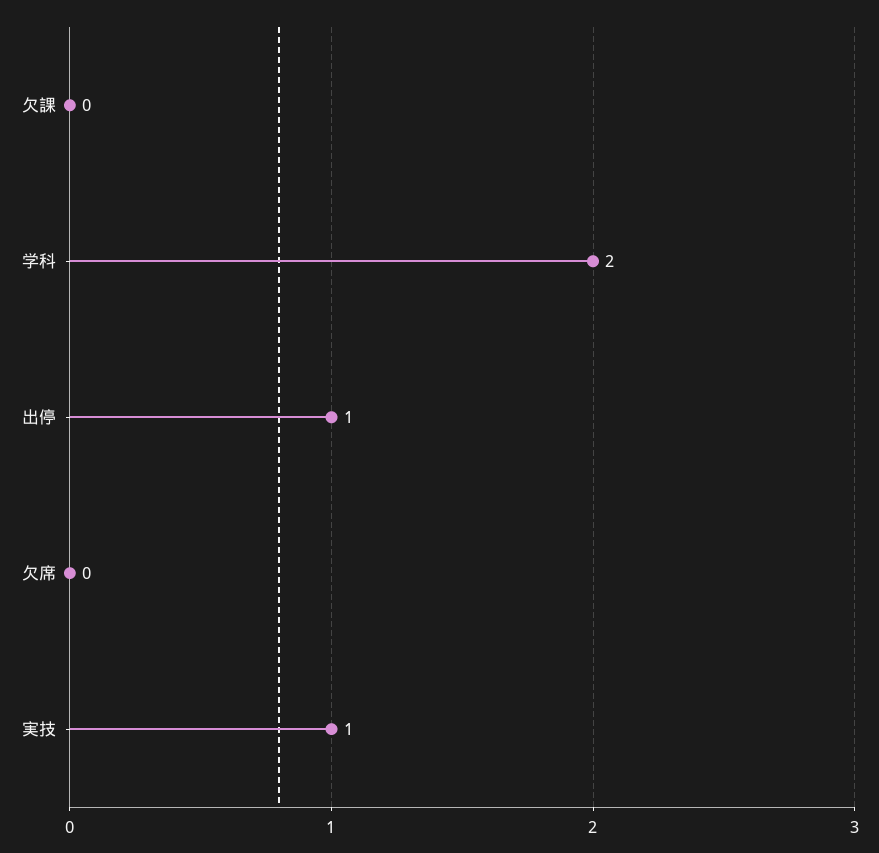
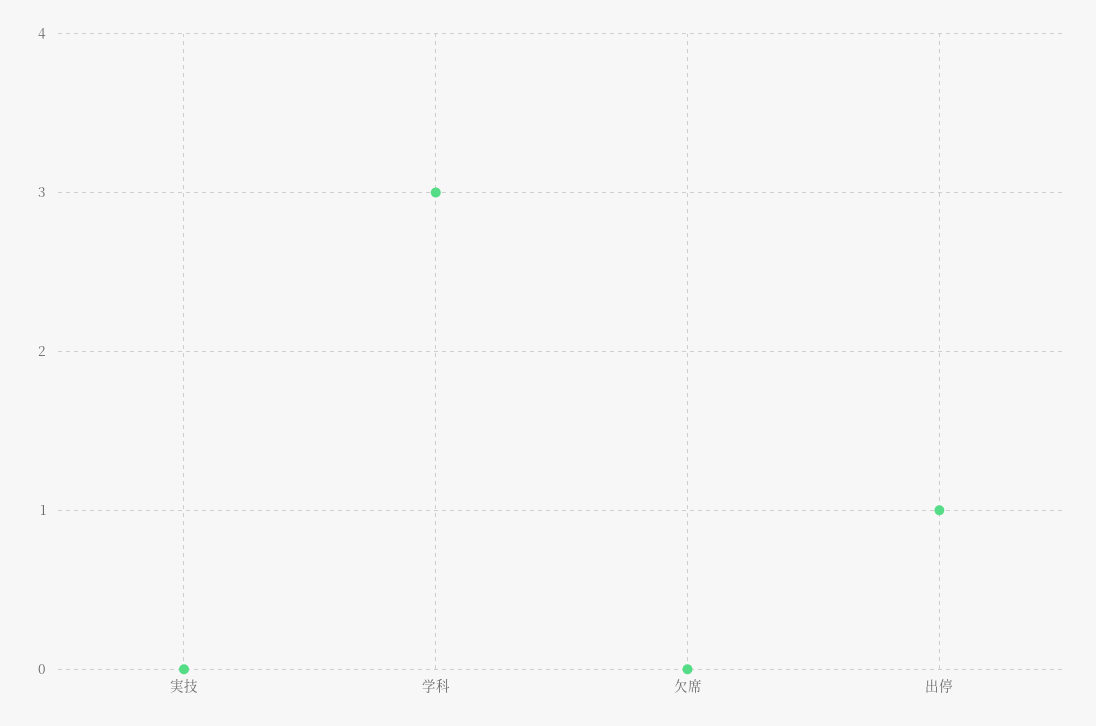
  {
-   "欠課": 0,
-   "学科": 2,
+   "学科": 3,
    "出停": 1,
    "欠席": 0,
-   "実技": 1
+   "実技": 0
  }

